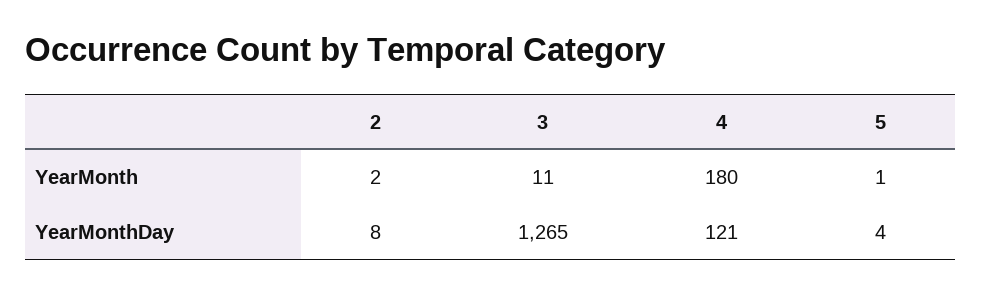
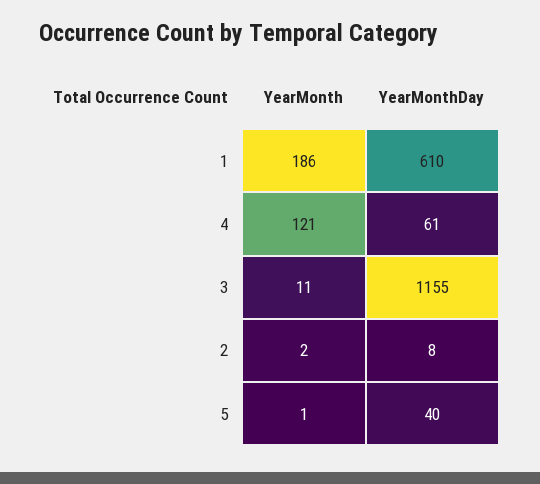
  {
    "2": {
      "YearMonth": 2,
      "YearMonthDay": 8
    },
    "3": {
      "YearMonth": 11,
-     "YearMonthDay": 1265
+     "YearMonthDay": 1155
    },
    "4": {
-     "YearMonth": 180,
+     "YearMonth": 121,
-     "YearMonthDay": 121
+     "YearMonthDay": 61
    },
    "5": {
      "YearMonth": 1,
-     "YearMonthDay": 4
+     "YearMonthDay": 40
-   }
+   },
+   "1": {
+     "YearMonth": 186,
+     "YearMonthDay": 610
+   }
  }

